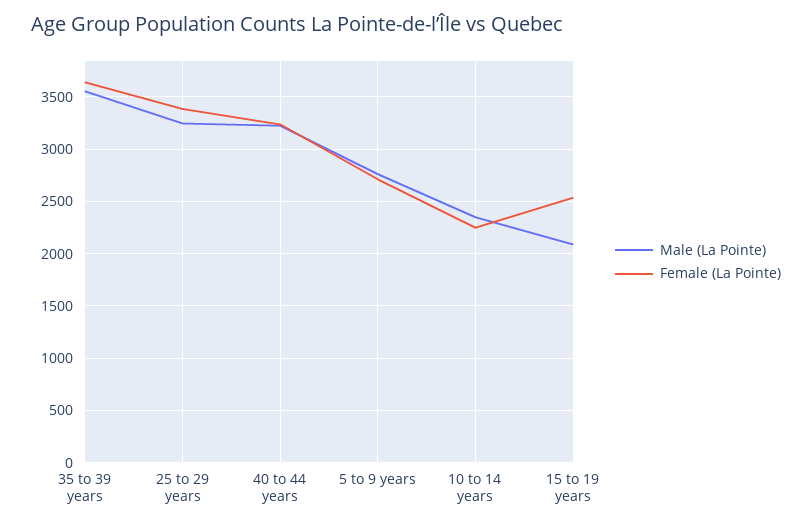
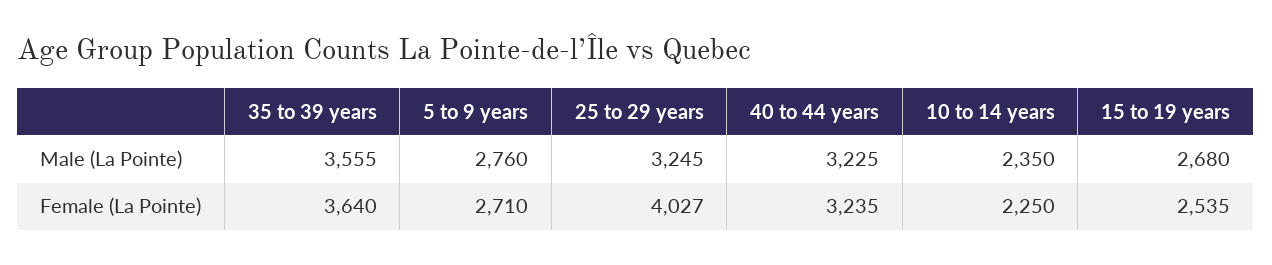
  {
    "Male (La Pointe)": {
      "35 to 39 years": 3555,
      "25 to 29 years": 3245,
      "40 to 44 years": 3225,
      "5 to 9 years": 2760,
      "10 to 14 years": 2350,
-     "15 to 19 years": 2100
+     "15 to 19 years": 2680
    },
    "Female (La Pointe)": {
      "35 to 39 years": 3640,
-     "25 to 29 years": 3400,
+     "25 to 29 years": 4027,
      "40 to 44 years": 3235,
      "5 to 9 years": 2710,
      "10 to 14 years": 2250,
      "15 to 19 years": 2535
    }
  }

